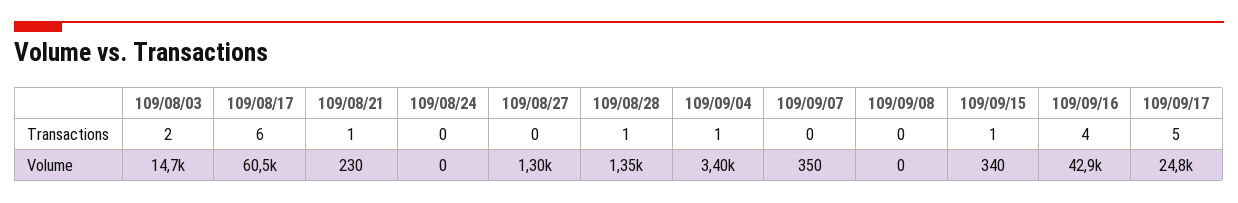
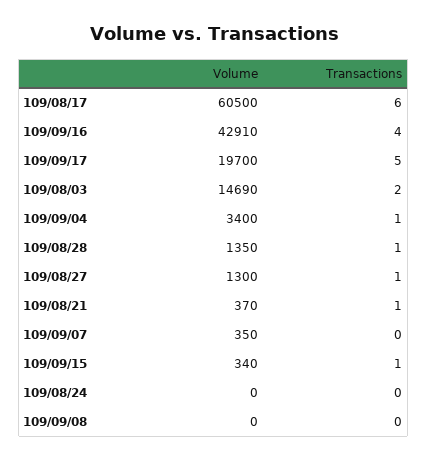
  {
    "109/08/03": {
      "Transactions": 2,
      "Volume": 14690
    },
    "109/08/17": {
      "Transactions": 6,
      "Volume": 60500
    },
    "109/08/21": {
      "Transactions": 1,
-     "Volume": 230
+     "Volume": 370
    },
    "109/08/24": {
      "Transactions": 0,
      "Volume": 0
    },
    "109/08/27": {
-     "Transactions": 0,
+     "Transactions": 1,
      "Volume": 1300
    },
    "109/08/28": {
      "Transactions": 1,
      "Volume": 1350
    },
    "109/09/04": {
      "Transactions": 1,
      "Volume": 3400
    },
    "109/09/07": {
      "Transactions": 0,
      "Volume": 350
    },
    "109/09/08": {
      "Transactions": 0,
      "Volume": 0
    },
    "109/09/15": {
      "Transactions": 1,
      "Volume": 340
    },
    "109/09/16": {
      "Transactions": 4,
      "Volume": 42910
    },
    "109/09/17": {
      "Transactions": 5,
-     "Volume": 24800
+     "Volume": 19700
    }
  }

